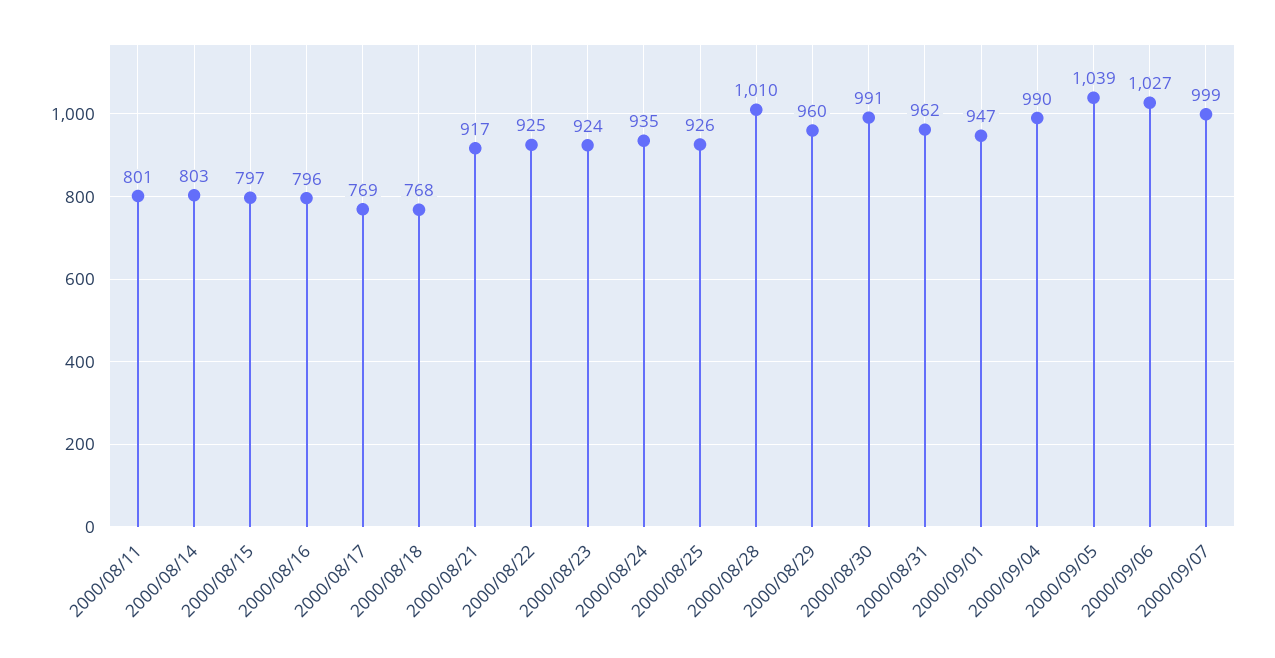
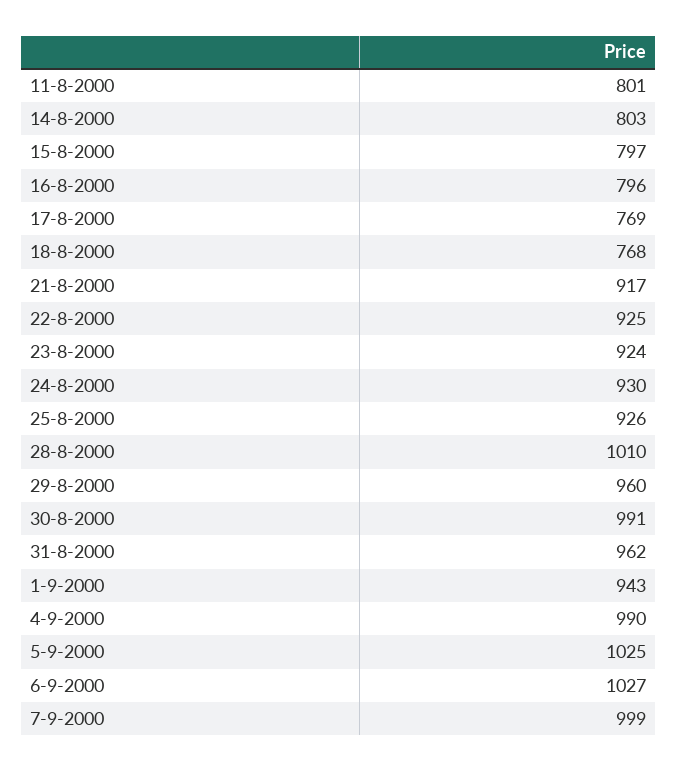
  {
    "2000/08/11": 801,
    "2000/08/14": 803,
    "2000/08/15": 797,
    "2000/08/16": 796,
    "2000/08/17": 769,
    "2000/08/18": 768,
    "2000/08/21": 917,
    "2000/08/22": 925,
    "2000/08/23": 924,
-   "2000/08/24": 935,
+   "2000/08/24": 930,
    "2000/08/25": 926,
    "2000/08/28": 1010,
    "2000/08/29": 960,
    "2000/08/30": 991,
    "2000/08/31": 962,
-   "2000/09/01": 947,
+   "2000/09/01": 943,
    "2000/09/04": 990,
-   "2000/09/05": 1039,
+   "2000/09/05": 1025,
    "2000/09/06": 1027,
    "2000/09/07": 999
  }

